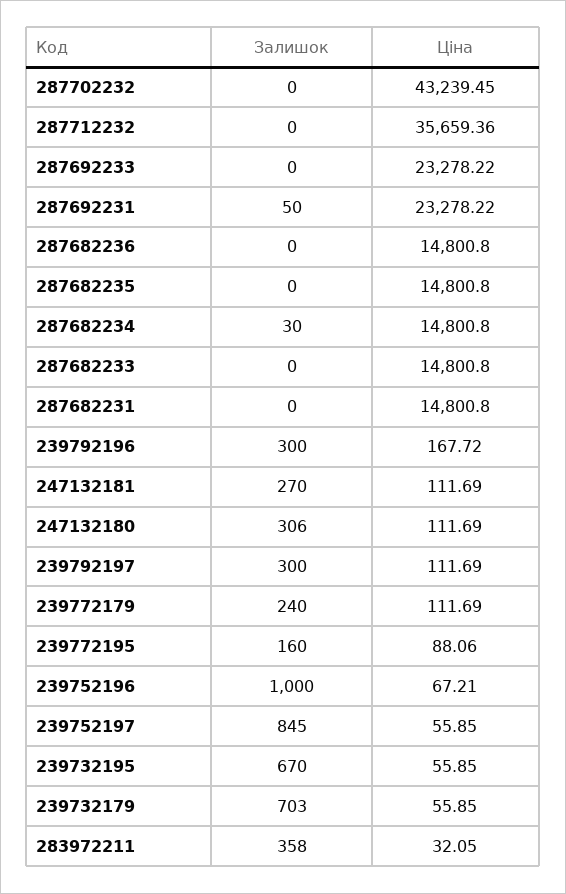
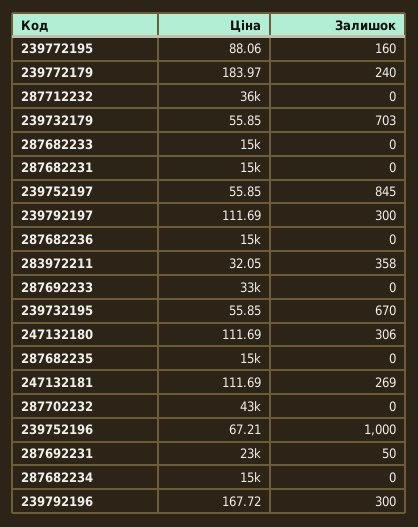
  {
    "Залишок": {
      "287702232": 0,
      "287712232": 0,
      "287692233": 0,
      "287692231": 50,
      "287682236": 0,
      "287682235": 0,
-     "287682234": 30,
+     "287682234": 0,
      "287682233": 0,
      "287682231": 0,
      "239792196": 300,
-     "247132181": 270,
+     "247132181": 269,
      "247132180": 306,
      "239792197": 300,
      "239772179": 240,
      "239772195": 160,
      "239752196": 1000,
      "239752197": 845,
      "239732195": 670,
      "239732179": 703,
      "283972211": 358
    },
    "Ціна": {
      "287702232": 43239.45,
      "287712232": 35659.36,
-     "287692233": 23278.22,
+     "287692233": 33000,
      "287692231": 23278.22,
      "287682236": 14800.8,
      "287682235": 14800.8,
      "287682234": 14800.8,
      "287682233": 14800.8,
      "287682231": 14800.8,
      "239792196": 167.72,
      "247132181": 111.69,
      "247132180": 111.69,
      "239792197": 111.69,
-     "239772179": 111.69,
+     "239772179": 183.97,
      "239772195": 88.06,
      "239752196": 67.21,
      "239752197": 55.85,
      "239732195": 55.85,
      "239732179": 55.85,
      "283972211": 32.05
    }
  }

